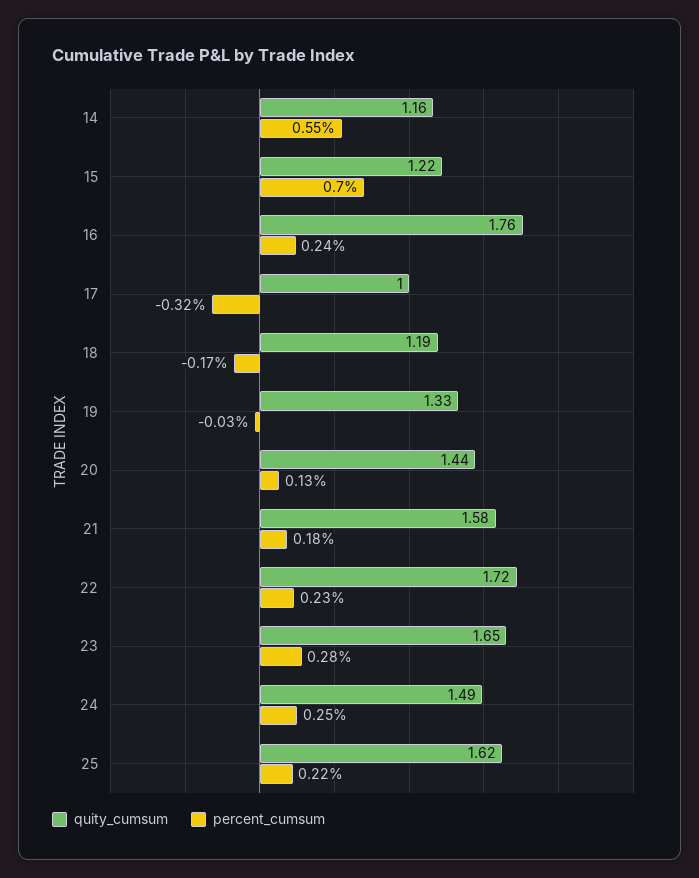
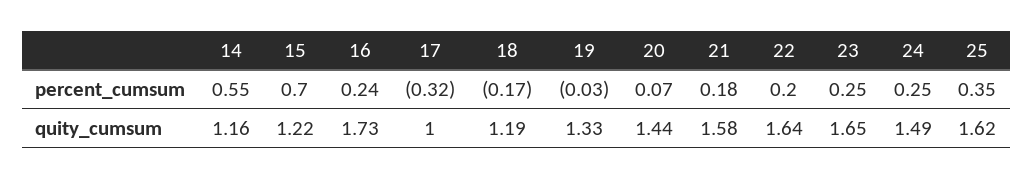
  {
    "quity_cumsum": {
      "14": 1.16,
      "15": 1.22,
-     "16": 1.76,
+     "16": 1.73,
      "17": 1,
      "18": 1.19,
      "19": 1.33,
      "20": 1.44,
      "21": 1.58,
-     "22": 1.72,
+     "22": 1.64,
      "23": 1.65,
      "24": 1.49,
      "25": 1.62
    },
    "percent_cumsum": {
      "14": 0.55,
      "15": 0.7,
      "16": 0.24,
      "17": -0.32,
      "18": -0.17,
      "19": -0.03,
-     "20": 0.13,
+     "20": 0.07,
      "21": 0.18,
-     "22": 0.23,
+     "22": 0.2,
-     "23": 0.28,
+     "23": 0.25,
      "24": 0.25,
-     "25": 0.22
+     "25": 0.35
    }
  }

